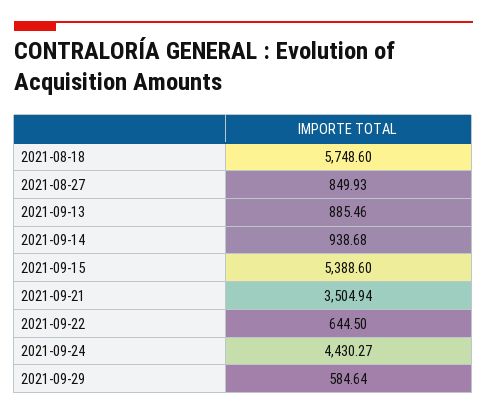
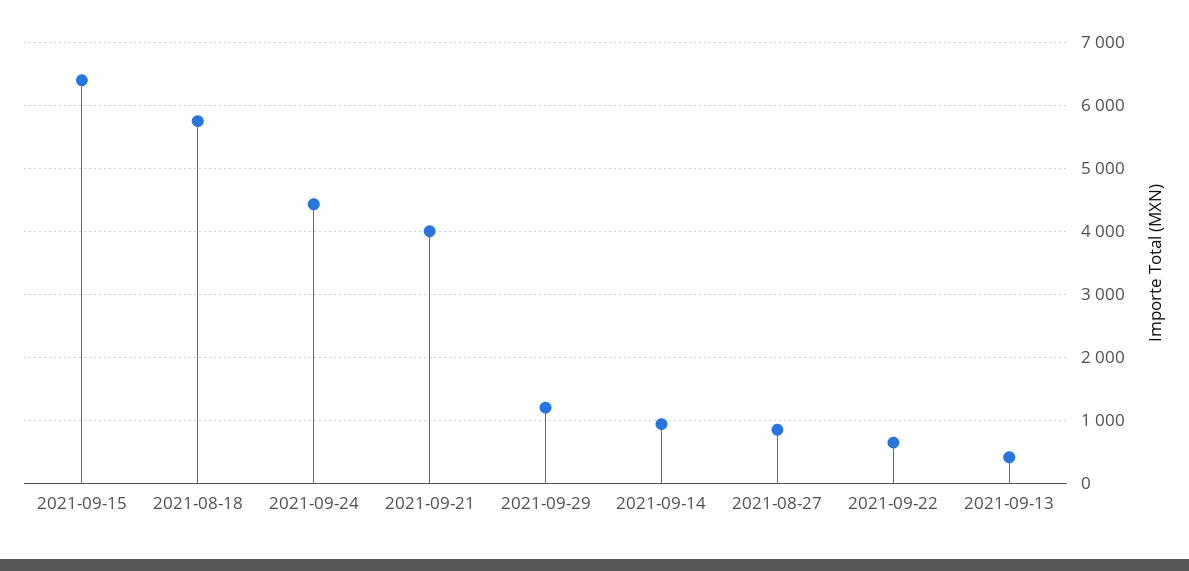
  {
    "2021-08-18": 5748.6,
    "2021-08-27": 849.93,
-   "2021-09-13": 885.46,
+   "2021-09-13": 400,
    "2021-09-14": 938.68,
-   "2021-09-15": 5388.6,
+   "2021-09-15": 6400,
-   "2021-09-21": 3504.94,
+   "2021-09-21": 4000,
    "2021-09-22": 644.5,
    "2021-09-24": 4430.27,
-   "2021-09-29": 584.64
+   "2021-09-29": 1200
  }

